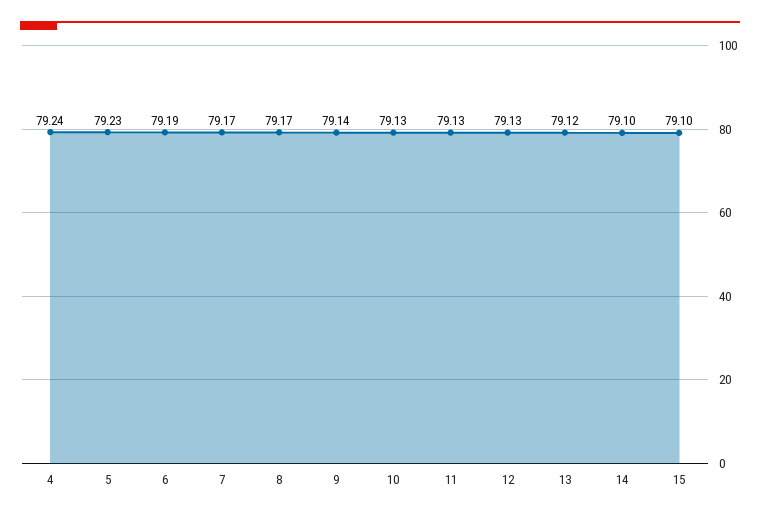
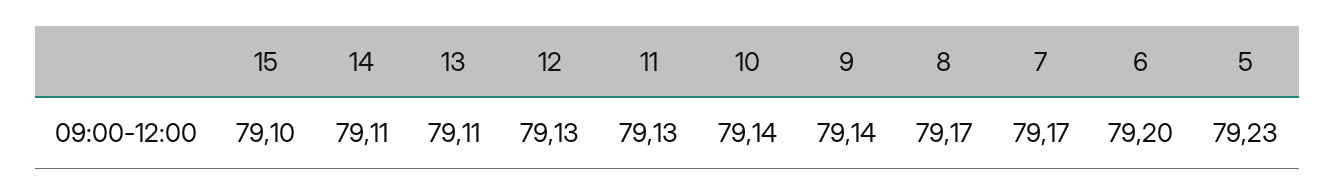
  {
-   "4": 79.24,
    "5": 79.23,
-   "6": 79.19,
+   "6": 79.2,
    "7": 79.17,
    "8": 79.17,
    "9": 79.14,
-   "10": 79.13,
+   "10": 79.14,
    "11": 79.13,
    "12": 79.13,
-   "13": 79.12,
+   "13": 79.11,
-   "14": 79.1,
+   "14": 79.11,
    "15": 79.1
  }

